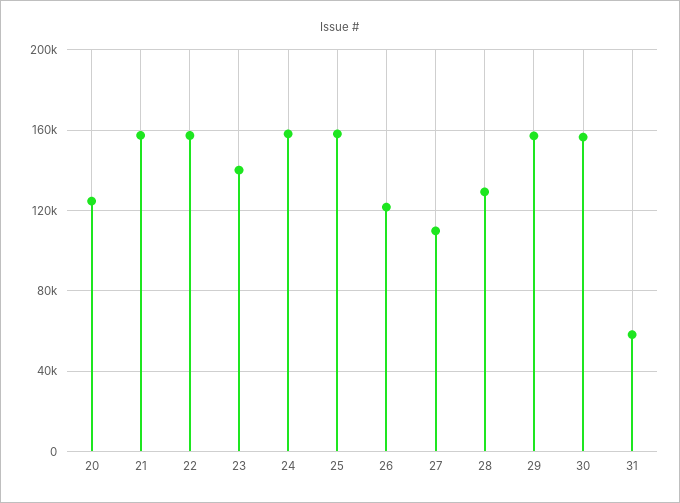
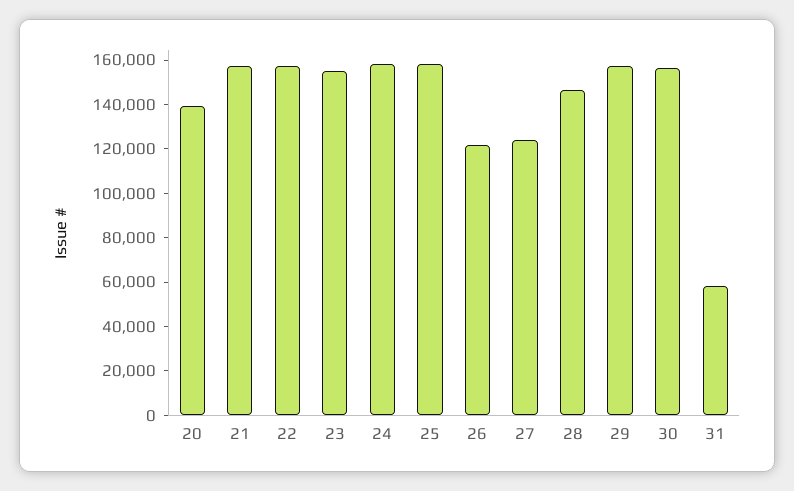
  {
-   "20": 125000,
+   "20": 140000,
    "21": 155000,
    "22": 155000,
-   "23": 140000,
+   "23": 155000,
    "24": 160000,
    "25": 160000,
    "26": 120000,
-   "27": 110000,
+   "27": 125000,
-   "28": 130000,
+   "28": 145000,
    "29": 155000,
    "30": 155000,
    "31": 60000
  }

